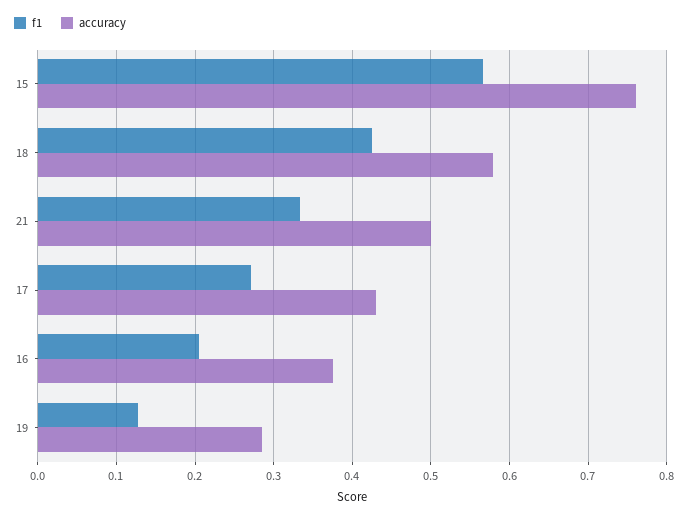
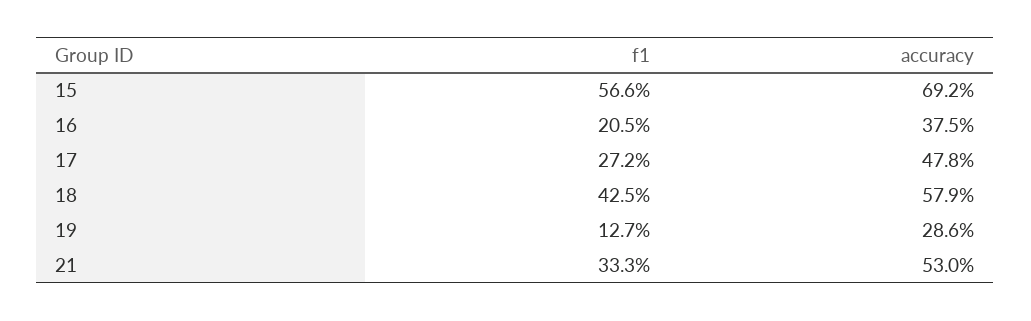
  {
    "f1": {
      "15": 0.566,
      "18": 0.425,
      "21": 0.333,
      "17": 0.272,
      "16": 0.205,
      "19": 0.127
    },
    "accuracy": {
-     "15": 0.76,
+     "15": 0.692,
      "18": 0.579,
-     "21": 0.5,
+     "21": 0.53,
-     "17": 0.43,
+     "17": 0.478,
      "16": 0.375,
      "19": 0.286
    }
  }

